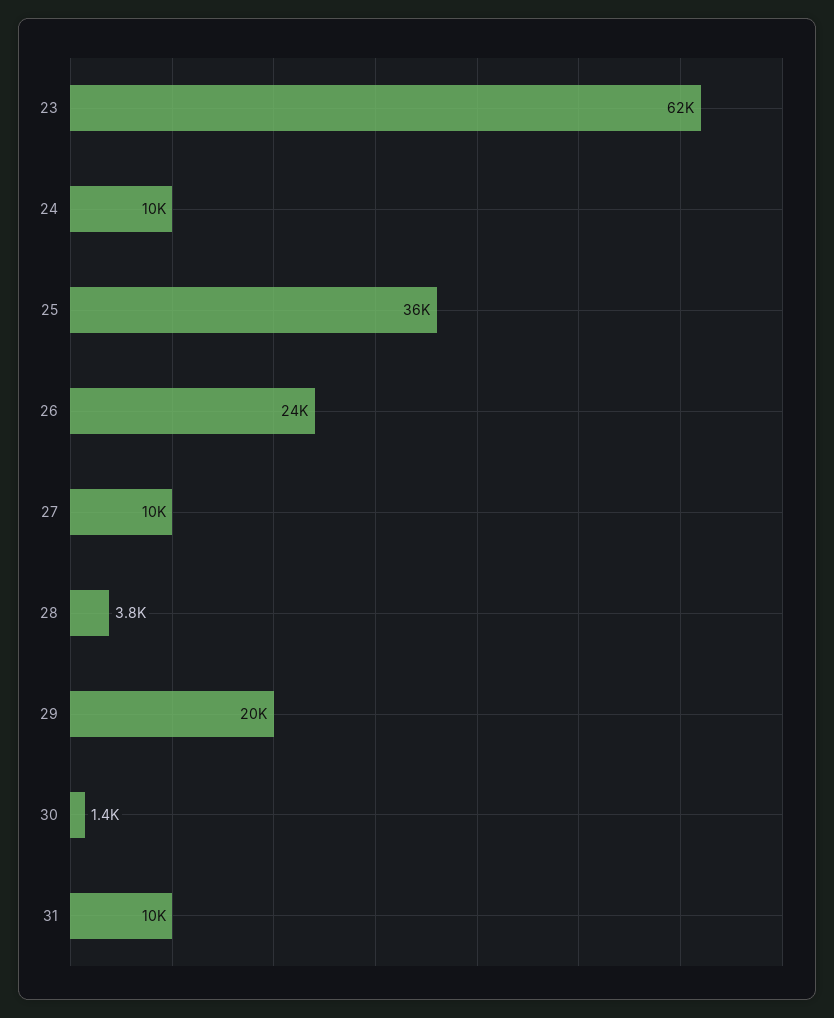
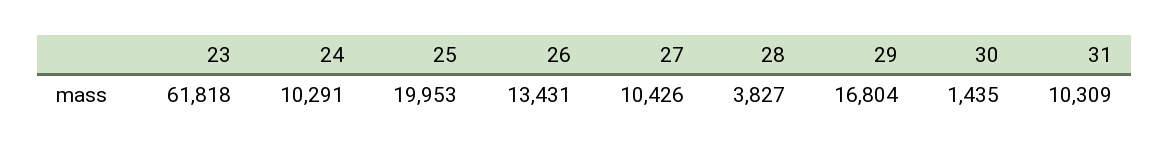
  {
    "23": 61818,
    "24": 10291,
-   "25": 36000,
+   "25": 19953,
-   "26": 24000,
+   "26": 13431,
    "27": 10426,
    "28": 3827,
-   "29": 20000,
+   "29": 16804,
    "30": 1435,
    "31": 10309
  }

